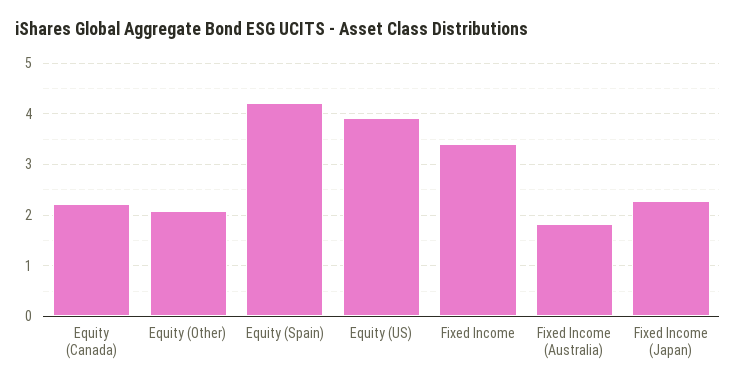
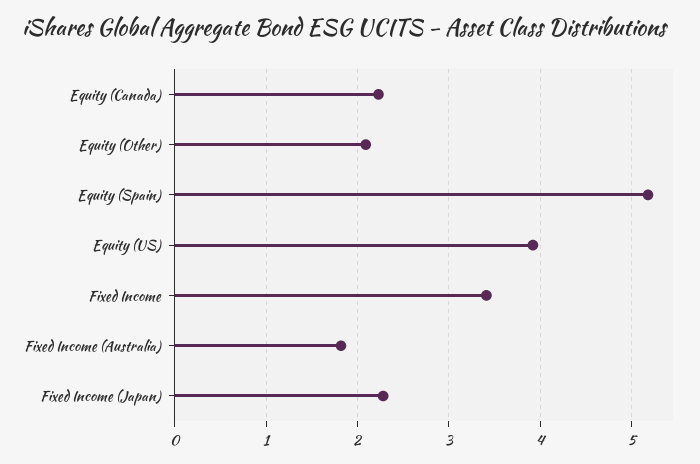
  {
    "Equity (Canada)": 2.2,
    "Equity (Other)": 2.1,
-   "Equity (Spain)": 4.2,
+   "Equity (Spain)": 5.2,
    "Equity (US)": 3.9,
    "Fixed Income": 3.4,
    "Fixed Income (Australia)": 1.8,
    "Fixed Income (Japan)": 2.3
  }

